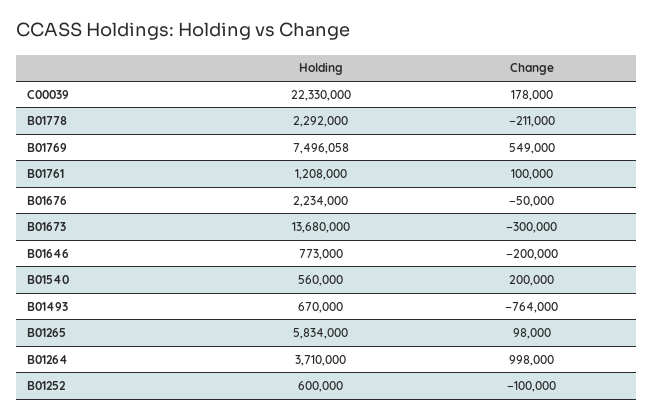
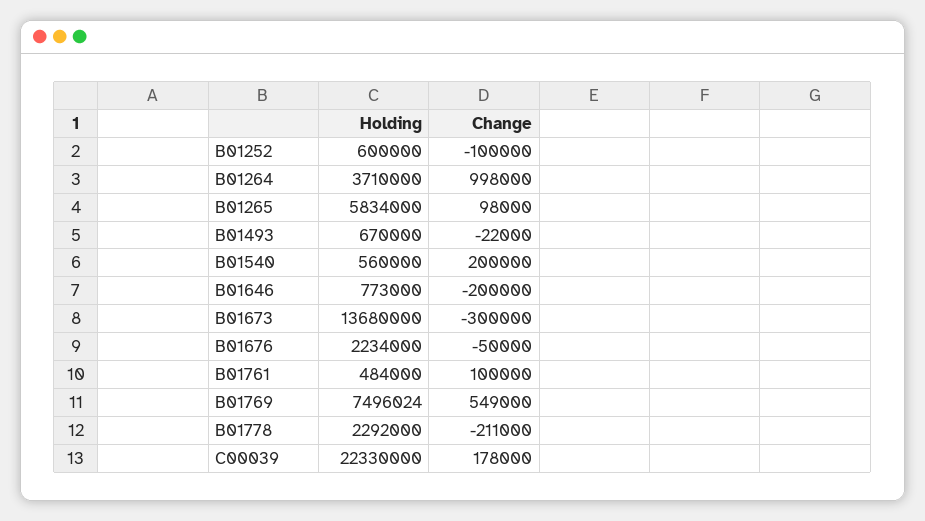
  {
    "Holding": {
      "C00039": 22330000,
      "B01778": 2292000,
-     "B01769": 7496058,
+     "B01769": 7496024,
-     "B01761": 1208000,
+     "B01761": 484000,
      "B01676": 2234000,
      "B01673": 13680000,
      "B01646": 773000,
      "B01540": 560000,
      "B01493": 670000,
      "B01265": 5834000,
      "B01264": 3710000,
      "B01252": 600000
    },
    "Change": {
      "C00039": 178000,
      "B01778": -211000,
      "B01769": 549000,
      "B01761": 100000,
      "B01676": -50000,
      "B01673": -300000,
      "B01646": -200000,
      "B01540": 200000,
-     "B01493": -764000,
+     "B01493": -22000,
      "B01265": 98000,
      "B01264": 998000,
      "B01252": -100000
    }
  }

